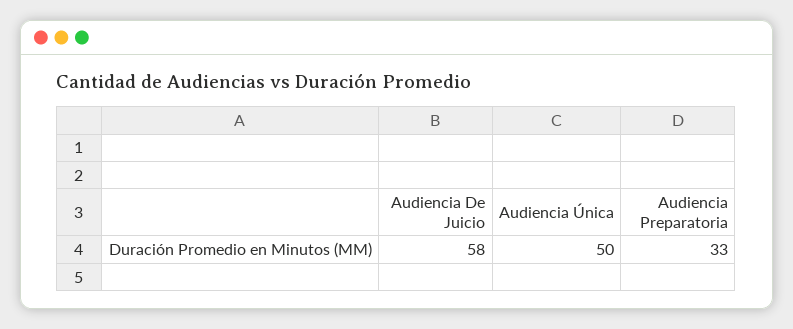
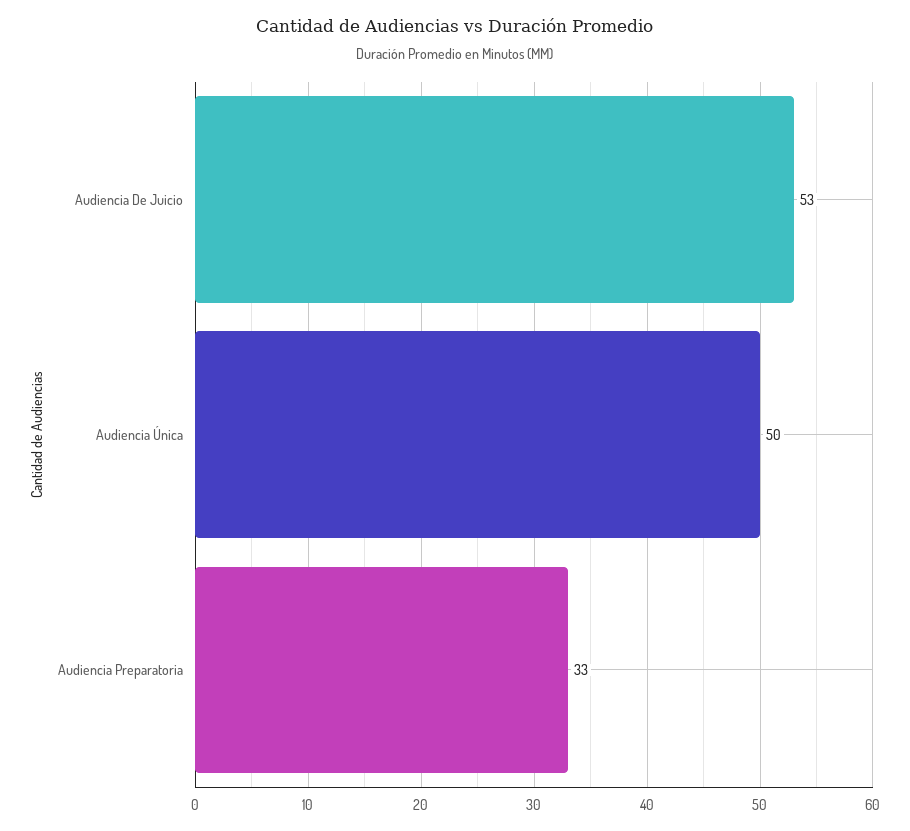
  {
-   "Audiencia De Juicio": 58,
+   "Audiencia De Juicio": 53,
    "Audiencia Única": 50,
    "Audiencia Preparatoria": 33
  }

